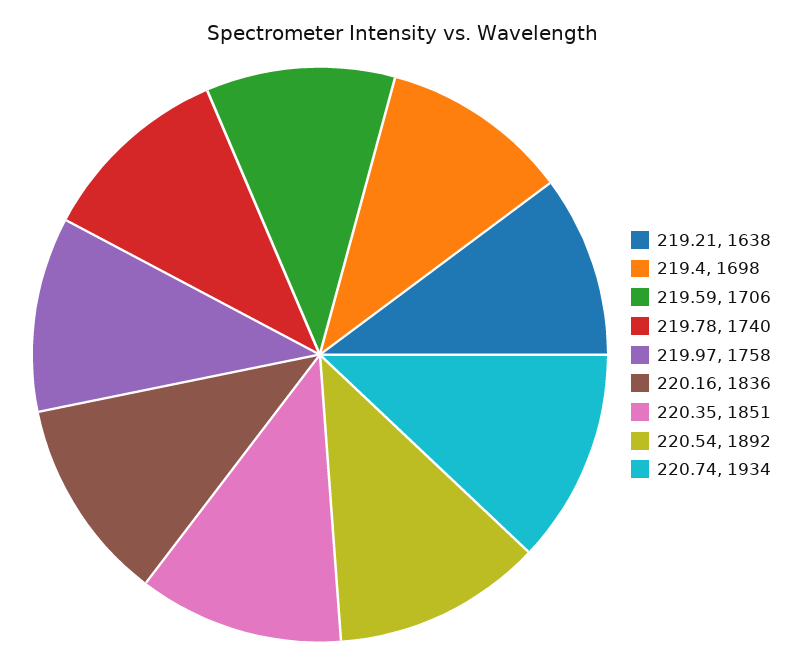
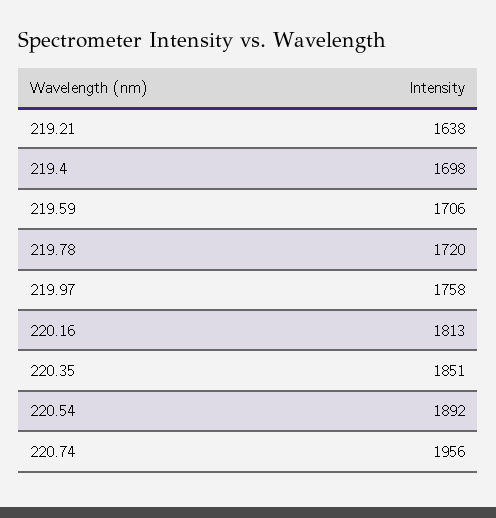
  {
    "219.21": 1638,
    "219.4": 1698,
    "219.59": 1706,
-   "219.78": 1740,
+   "219.78": 1720,
    "219.97": 1758,
-   "220.16": 1836,
+   "220.16": 1813,
    "220.35": 1851,
    "220.54": 1892,
-   "220.74": 1934
+   "220.74": 1956
  }

